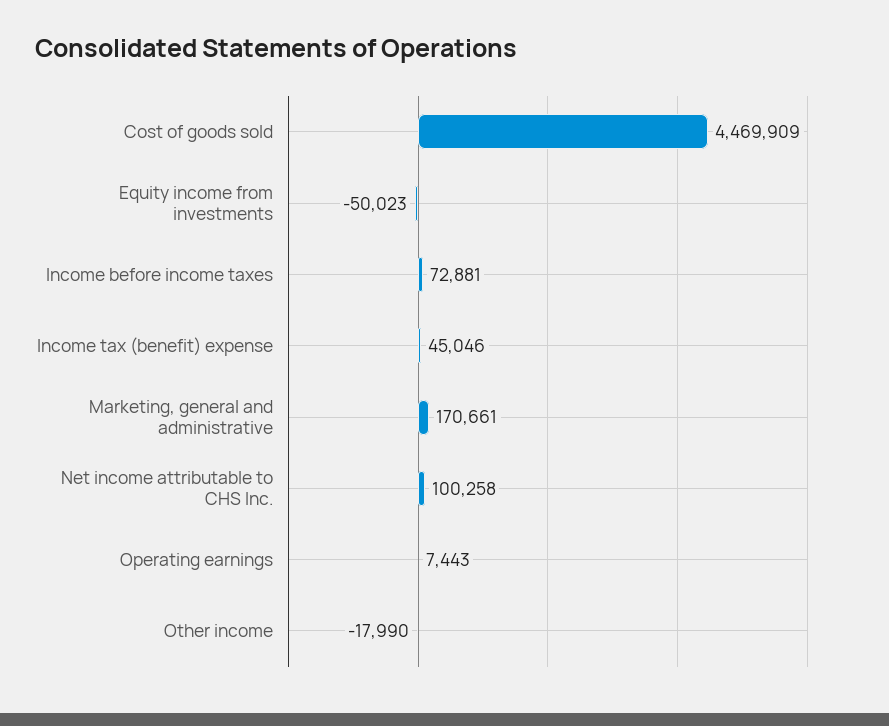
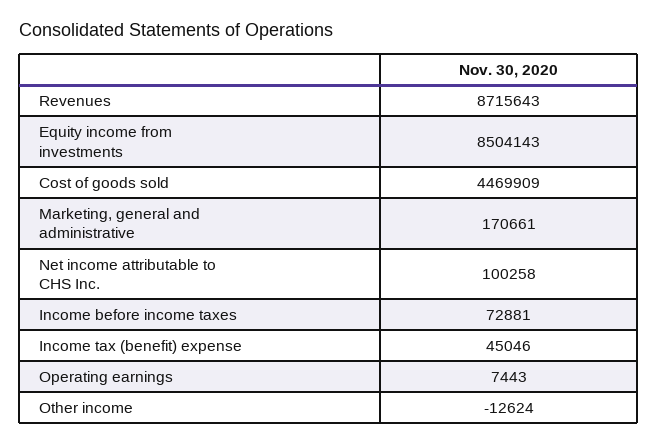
  {
    "Cost of goods sold": 4469909,
-   "Equity income from investments": -50023,
+   "Equity income from investments": 8504143,
    "Income before income taxes": 72881,
    "Income tax (benefit) expense": 45046,
    "Marketing, general and administrative": 170661,
    "Net income attributable to CHS Inc.": 100258,
    "Operating earnings": 7443,
-   "Other income": -17990
+   "Other income": -12624,
+   "Revenues": 8715643
  }

